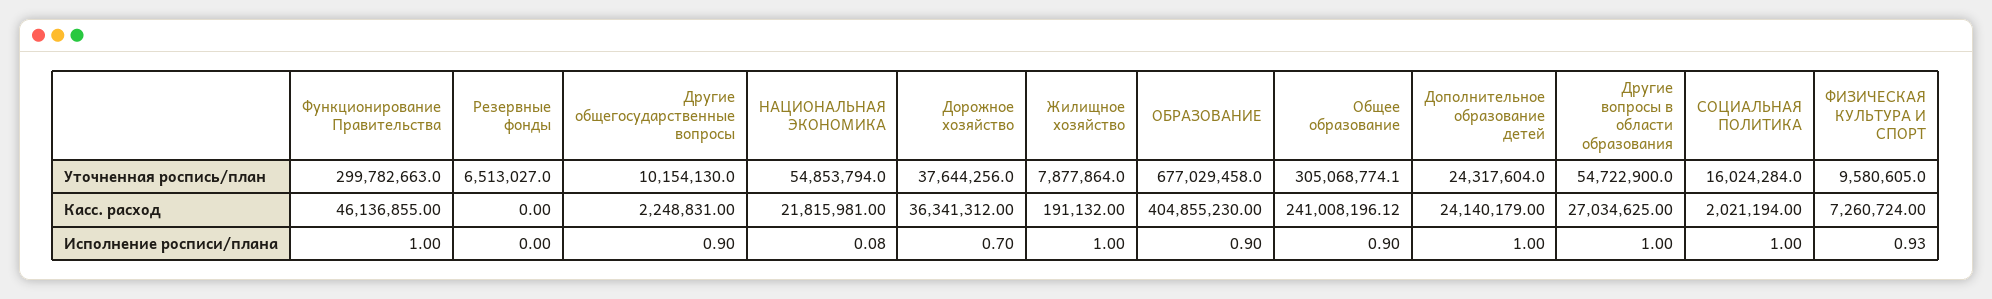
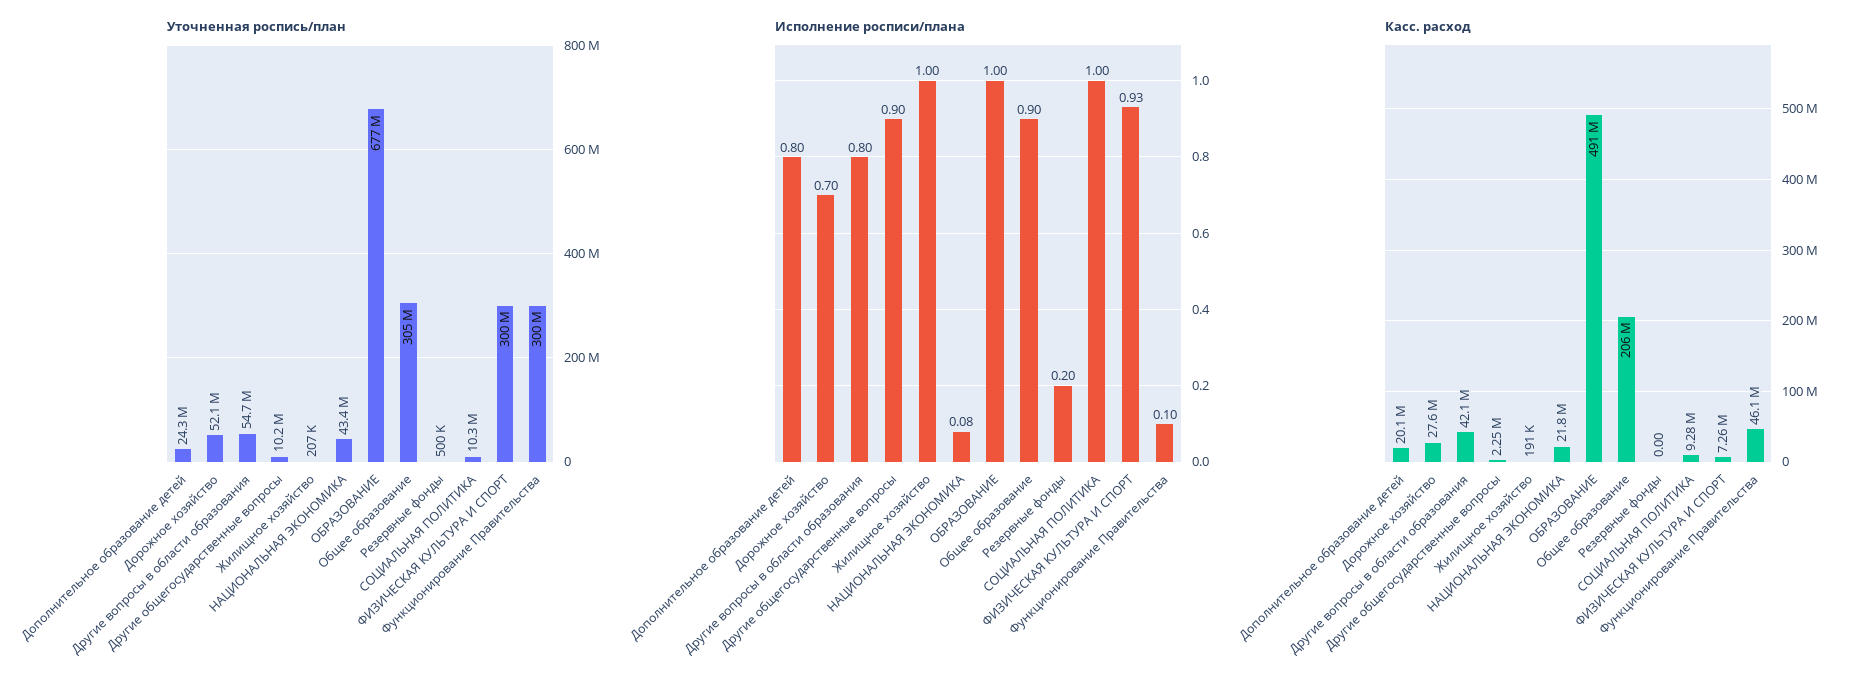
  {
    "Уточненная роспись/план": {
      "Функционирование Правительства": 299782663,
-     "Резервные фонды": 6513027,
+     "Резервные фонды": 500000,
      "Другие общегосударственные вопросы": 10154130,
-     "НАЦИОНАЛЬНАЯ ЭКОНОМИКА": 54853794,
+     "НАЦИОНАЛЬНАЯ ЭКОНОМИКА": 43400000,
-     "Дорожное хозяйство": 37644256,
+     "Дорожное хозяйство": 52100000,
-     "Жилищное хозяйство": 7877864,
+     "Жилищное хозяйство": 207000,
      "ОБРАЗОВАНИЕ": 677029458,
      "Общее образование": 305068774.1,
      "Дополнительное образование детей": 24317604,
      "Другие вопросы в области образования": 54722900,
-     "СОЦИАЛЬНАЯ ПОЛИТИКА": 16024284,
+     "СОЦИАЛЬНАЯ ПОЛИТИКА": 10300000,
-     "ФИЗИЧЕСКАЯ КУЛЬТУРА И СПОРТ": 9580605
+     "ФИЗИЧЕСКАЯ КУЛЬТУРА И СПОРТ": 300000000
    },
    "Касс. расход": {
      "Функционирование Правительства": 46136855,
      "Резервные фонды": 0,
      "Другие общегосударственные вопросы": 2248831,
      "НАЦИОНАЛЬНАЯ ЭКОНОМИКА": 21815981,
-     "Дорожное хозяйство": 36341312,
+     "Дорожное хозяйство": 27600000,
      "Жилищное хозяйство": 191132,
-     "ОБРАЗОВАНИЕ": 404855230,
+     "ОБРАЗОВАНИЕ": 491000000,
-     "Общее образование": 241008196.12,
+     "Общее образование": 206000000,
-     "Дополнительное образование детей": 24140179,
+     "Дополнительное образование детей": 20100000,
-     "Другие вопросы в области образования": 27034625,
+     "Другие вопросы в области образования": 42100000,
-     "СОЦИАЛЬНАЯ ПОЛИТИКА": 2021194,
+     "СОЦИАЛЬНАЯ ПОЛИТИКА": 9280000,
      "ФИЗИЧЕСКАЯ КУЛЬТУРА И СПОРТ": 7260724
    },
    "Исполнение росписи/плана": {
-     "Функционирование Правительства": 1,
+     "Функционирование Правительства": 0.1,
-     "Резервные фонды": 0,
+     "Резервные фонды": 0.2,
      "Другие общегосударственные вопросы": 0.9,
      "НАЦИОНАЛЬНАЯ ЭКОНОМИКА": 0.08,
      "Дорожное хозяйство": 0.7,
      "Жилищное хозяйство": 1,
-     "ОБРАЗОВАНИЕ": 0.9,
+     "ОБРАЗОВАНИЕ": 1,
      "Общее образование": 0.9,
-     "Дополнительное образование детей": 1,
+     "Дополнительное образование детей": 0.8,
-     "Другие вопросы в области образования": 1,
+     "Другие вопросы в области образования": 0.8,
      "СОЦИАЛЬНАЯ ПОЛИТИКА": 1,
      "ФИЗИЧЕСКАЯ КУЛЬТУРА И СПОРТ": 0.93
    }
  }

